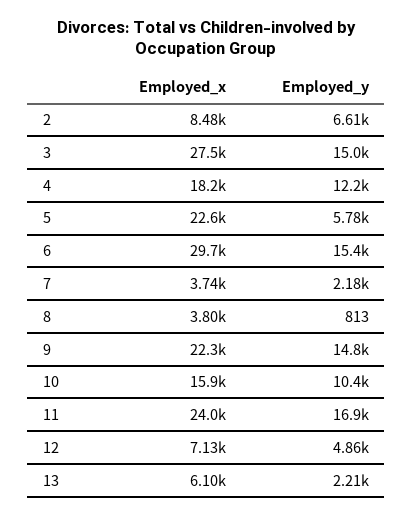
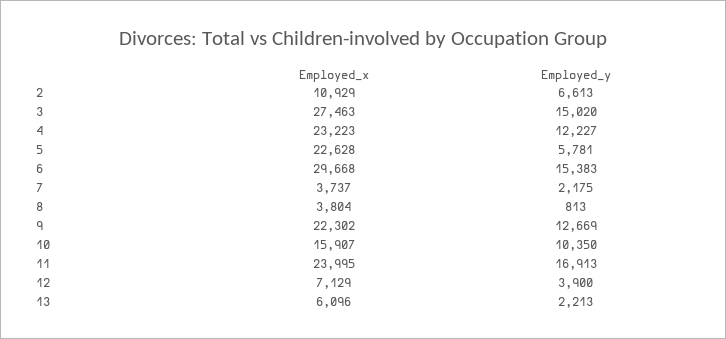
  {
    "Employed_x": {
-     "2": 8480,
+     "2": 10929,
      "3": 27463,
-     "4": 18200,
+     "4": 23223,
      "5": 22628,
      "6": 29668,
      "7": 3737,
      "8": 3804,
      "9": 22302,
      "10": 15907,
      "11": 23995,
      "12": 7129,
      "13": 6096
    },
    "Employed_y": {
      "2": 6613,
      "3": 15020,
      "4": 12227,
      "5": 5781,
      "6": 15383,
      "7": 2175,
      "8": 813,
-     "9": 14800,
+     "9": 12669,
      "10": 10350,
      "11": 16913,
-     "12": 4860,
+     "12": 3900,
      "13": 2213
    }
  }

